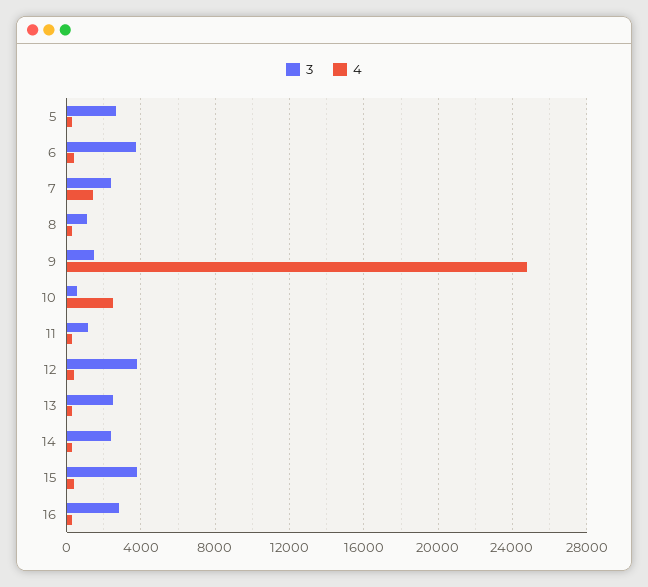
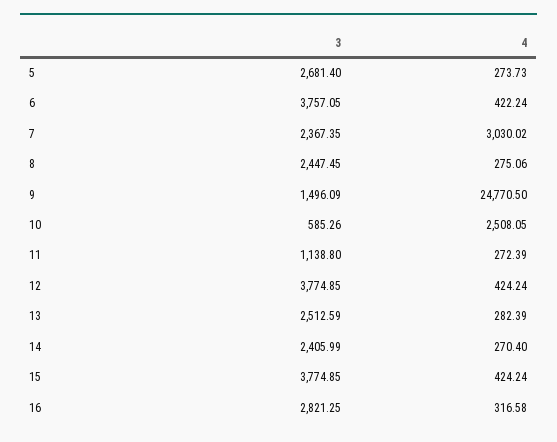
  {
    "3": {
      "5": 2681.4,
      "6": 3757.05,
      "7": 2367.35,
-     "8": 1000,
+     "8": 2447.45,
      "9": 1496.09,
      "10": 585.26,
      "11": 1138.8,
      "12": 3774.85,
      "13": 2512.59,
      "14": 2405.99,
      "15": 3774.85,
      "16": 2821.25
    },
    "4": {
      "5": 273.73,
      "6": 422.24,
-     "7": 1500,
+     "7": 3030.02,
      "8": 275.06,
      "9": 24770.5,
      "10": 2508.05,
      "11": 272.39,
      "12": 424.24,
      "13": 282.39,
      "14": 270.4,
      "15": 424.24,
      "16": 316.58
    }
  }

